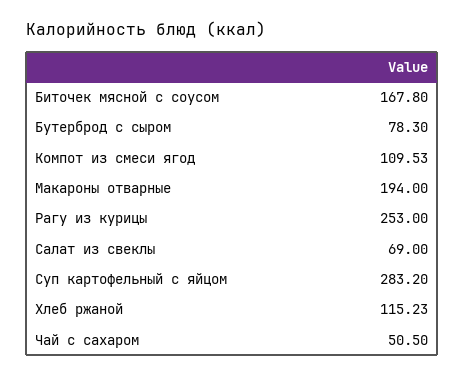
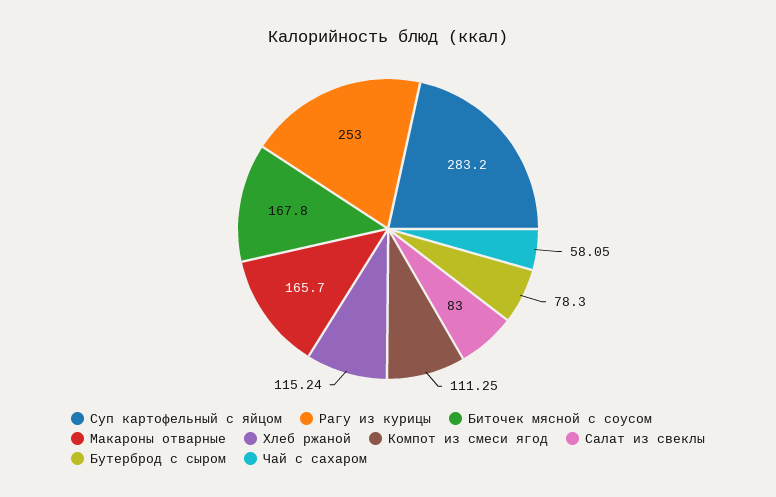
  {
    "Биточек мясной с соусом": 167.8,
    "Бутерброд с сыром": 78.3,
-   "Компот из смеси ягод": 109.53,
+   "Компот из смеси ягод": 111.25,
-   "Макароны отварные": 194,
+   "Макароны отварные": 165.7,
    "Рагу из курицы": 253,
-   "Салат из свеклы": 69,
+   "Салат из свеклы": 83,
    "Суп картофельный с яйцом": 283.2,
-   "Хлеб ржаной": 115.23,
+   "Хлеб ржаной": 115.24,
-   "Чай с сахаром": 50.5
+   "Чай с сахаром": 58.05
  }

